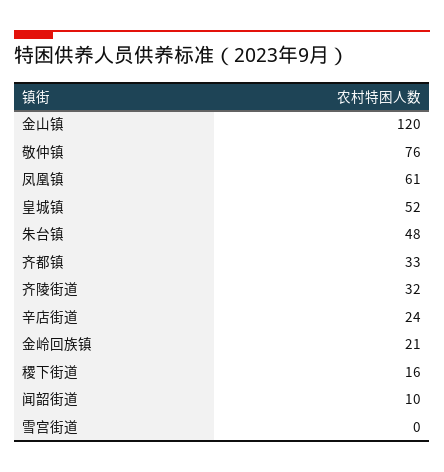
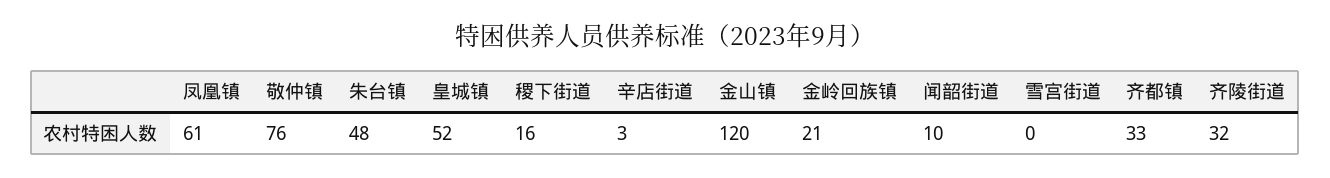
  {
    "金山镇": 120,
    "敬仲镇": 76,
    "凤凰镇": 61,
    "皇城镇": 52,
    "朱台镇": 48,
    "齐都镇": 33,
    "齐陵街道": 32,
-   "辛店街道": 24,
+   "辛店街道": 3,
    "金岭回族镇": 21,
    "稷下街道": 16,
    "闻韶街道": 10,
    "雪宫街道": 0
  }

